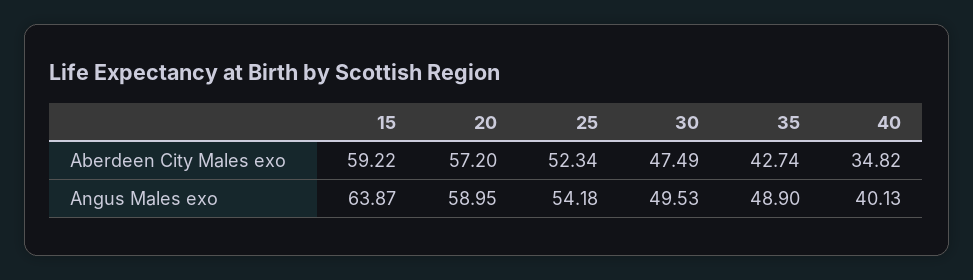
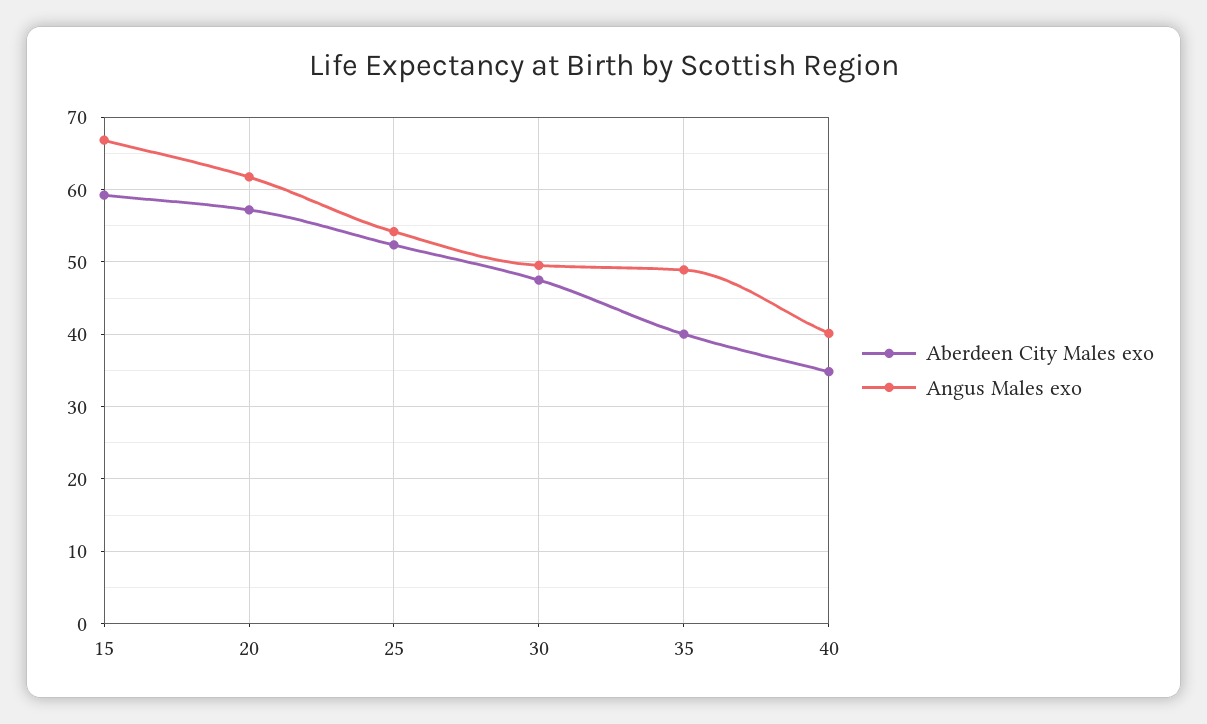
  {
    "Aberdeen City Males exo": {
      "15": 59.22,
      "20": 57.2,
      "25": 52.34,
      "30": 47.49,
-     "35": 42.74,
+     "35": 40,
      "40": 34.82
    },
    "Angus Males exo": {
-     "15": 63.87,
+     "15": 67,
-     "20": 58.95,
+     "20": 62,
      "25": 54.18,
      "30": 49.53,
      "35": 48.9,
      "40": 40.13
    }
  }

